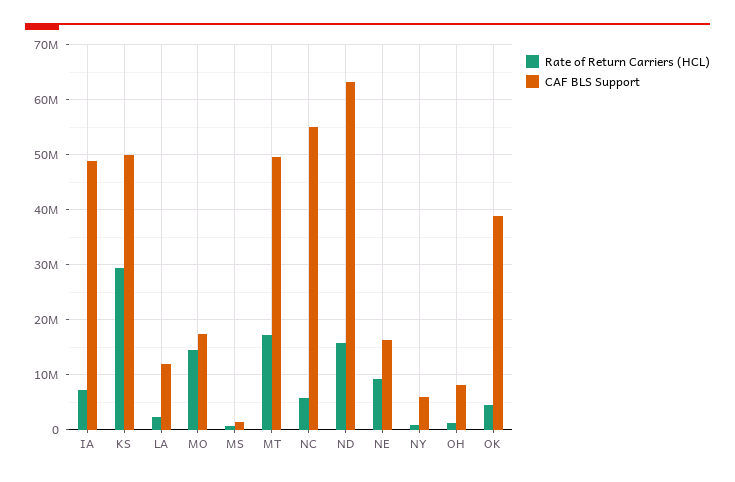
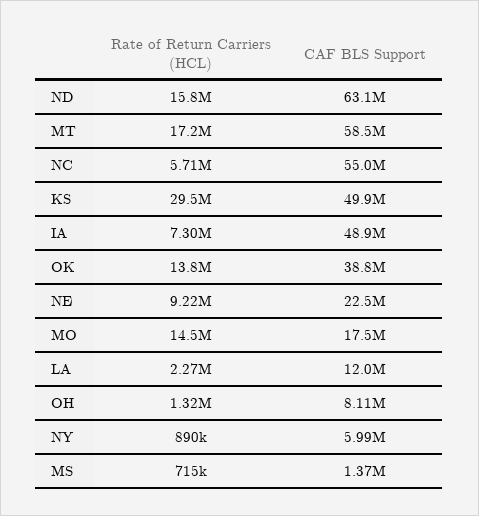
  {
    "Rate of Return Carriers (HCL)": {
      "IA": 7300000,
      "KS": 29500000,
      "LA": 2270000,
      "MO": 14500000,
      "MS": 715000,
      "MT": 17200000,
      "NC": 5710000,
      "ND": 15800000,
      "NE": 9220000,
      "NY": 890000,
      "OH": 1320000,
-     "OK": 4000000
+     "OK": 13800000
    },
    "CAF BLS Support": {
      "IA": 48900000,
      "KS": 49900000,
      "LA": 12000000,
      "MO": 17500000,
      "MS": 1370000,
-     "MT": 50000000,
+     "MT": 58500000,
      "NC": 55000000,
      "ND": 63100000,
-     "NE": 16000000,
+     "NE": 22500000,
      "NY": 5990000,
      "OH": 8110000,
      "OK": 38800000
    }
  }

